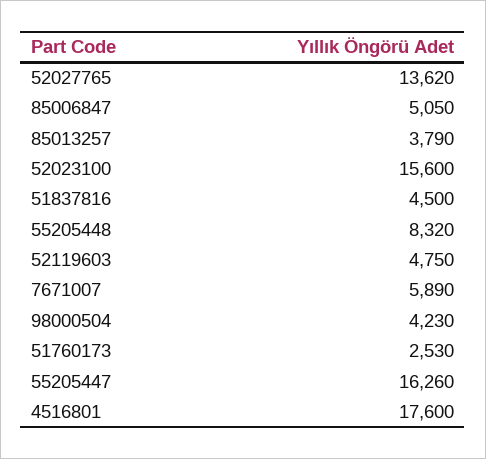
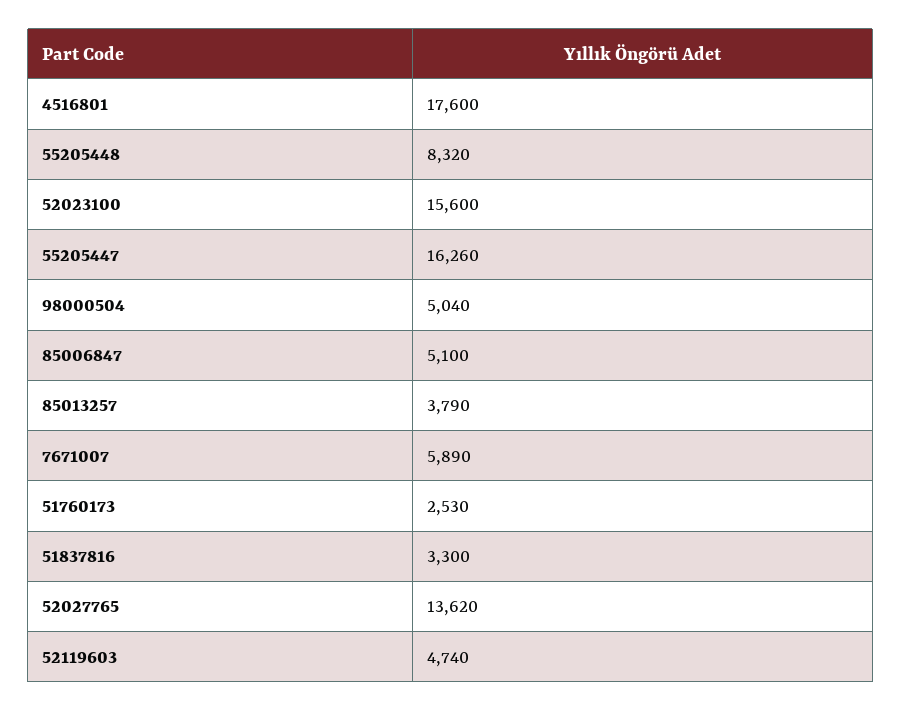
  {
    "52027765": 13620,
-   "85006847": 5050,
+   "85006847": 5100,
    "85013257": 3790,
    "52023100": 15600,
-   "51837816": 4500,
+   "51837816": 3300,
    "55205448": 8320,
-   "52119603": 4750,
+   "52119603": 4740,
    "7671007": 5890,
-   "98000504": 4230,
+   "98000504": 5040,
    "51760173": 2530,
    "55205447": 16260,
    "4516801": 17600
  }

